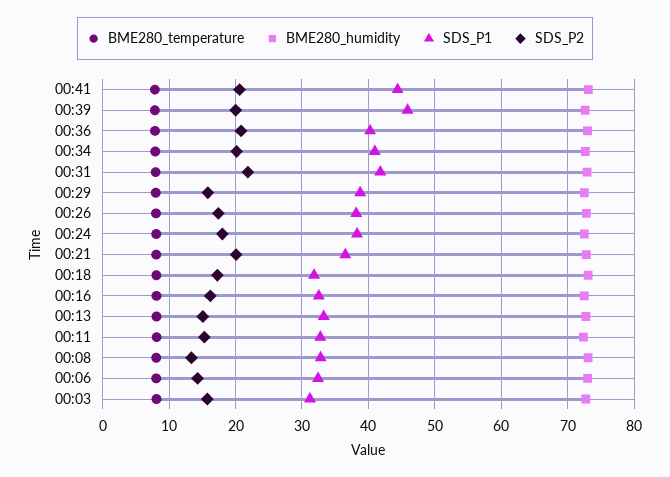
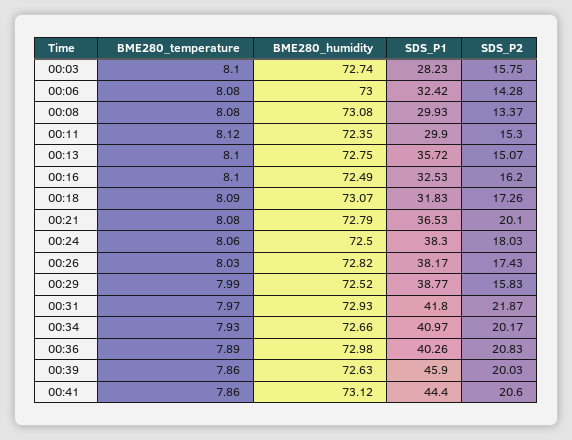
  {
    "BME280_temperature": {
      "00:41": 7.86,
      "00:39": 7.86,
      "00:36": 7.89,
      "00:34": 7.93,
      "00:31": 7.97,
      "00:29": 7.99,
      "00:26": 8.03,
      "00:24": 8.06,
      "00:21": 8.08,
      "00:18": 8.09,
      "00:16": 8.1,
      "00:13": 8.1,
      "00:11": 8.12,
      "00:08": 8.08,
      "00:06": 8.08,
      "00:03": 8.1
    },
    "BME280_humidity": {
      "00:41": 73.12,
      "00:39": 72.63,
      "00:36": 72.98,
      "00:34": 72.66,
      "00:31": 72.93,
      "00:29": 72.52,
      "00:26": 72.82,
      "00:24": 72.5,
      "00:21": 72.79,
      "00:18": 73.07,
      "00:16": 72.49,
      "00:13": 72.75,
      "00:11": 72.35,
      "00:08": 73.08,
      "00:06": 73,
      "00:03": 72.74
    },
    "SDS_P1": {
      "00:41": 44.4,
      "00:39": 45.9,
      "00:36": 40.26,
      "00:34": 40.97,
      "00:31": 41.8,
      "00:29": 38.77,
      "00:26": 38.17,
      "00:24": 38.3,
      "00:21": 36.53,
      "00:18": 31.83,
      "00:16": 32.53,
-     "00:13": 33,
+     "00:13": 35.72,
-     "00:11": 33,
+     "00:11": 29.9,
-     "00:08": 33,
+     "00:08": 29.93,
      "00:06": 32.42,
-     "00:03": 31
+     "00:03": 28.23
    },
    "SDS_P2": {
      "00:41": 20.6,
      "00:39": 20.03,
      "00:36": 20.83,
      "00:34": 20.17,
      "00:31": 21.87,
      "00:29": 15.83,
      "00:26": 17.43,
      "00:24": 18.03,
      "00:21": 20.1,
      "00:18": 17.26,
      "00:16": 16.2,
      "00:13": 15.07,
      "00:11": 15.3,
      "00:08": 13.37,
      "00:06": 14.28,
      "00:03": 15.75
    }
  }

